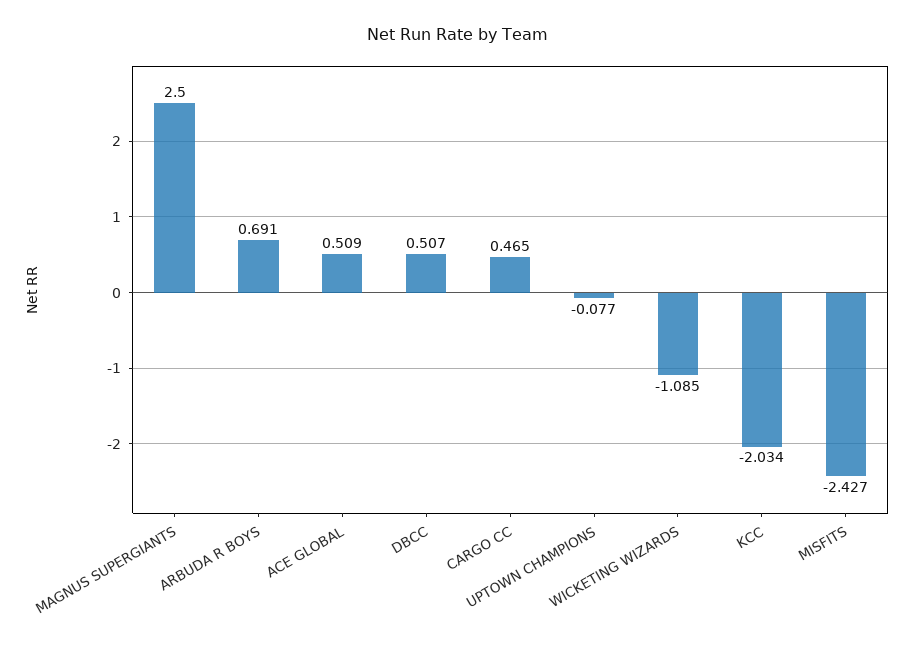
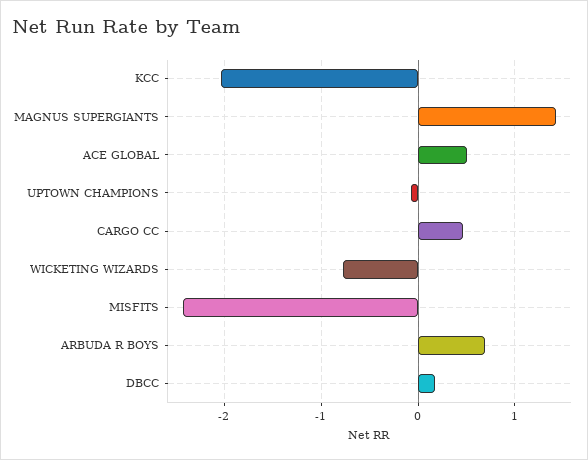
  {
-   "MAGNUS SUPERGIANTS": 2.5,
+   "MAGNUS SUPERGIANTS": 1.4,
    "ARBUDA R BOYS": 0.691,
    "ACE GLOBAL": 0.509,
-   "DBCC": 0.507,
+   "DBCC": 0.2,
    "CARGO CC": 0.465,
    "UPTOWN CHAMPIONS": -0.077,
-   "WICKETING WIZARDS": -1.085,
+   "WICKETING WIZARDS": -0.8,
    "KCC": -2.034,
    "MISFITS": -2.427
  }

